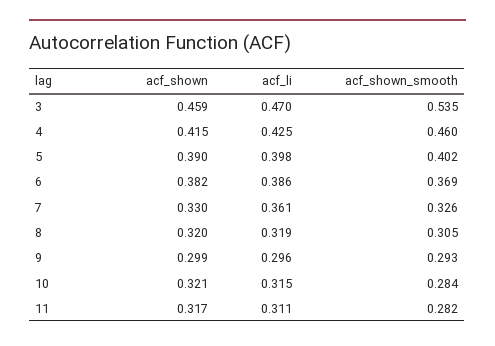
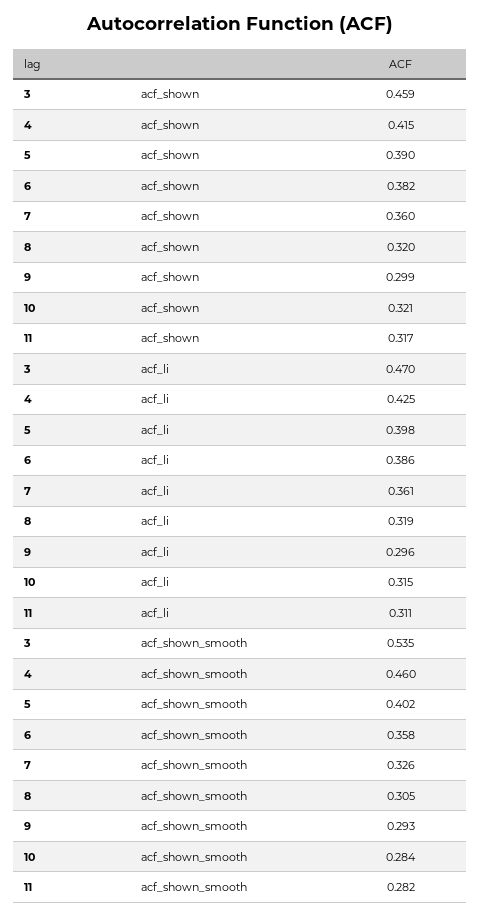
  {
    "acf_shown": {
      "3": 0.459,
      "4": 0.415,
      "5": 0.39,
      "6": 0.382,
-     "7": 0.33,
+     "7": 0.36,
      "8": 0.32,
      "9": 0.299,
      "10": 0.321,
      "11": 0.317
    },
    "acf_li": {
      "3": 0.47,
      "4": 0.425,
      "5": 0.398,
      "6": 0.386,
      "7": 0.361,
      "8": 0.319,
      "9": 0.296,
      "10": 0.315,
      "11": 0.311
    },
    "acf_shown_smooth": {
      "3": 0.535,
      "4": 0.46,
      "5": 0.402,
-     "6": 0.369,
+     "6": 0.358,
      "7": 0.326,
      "8": 0.305,
      "9": 0.293,
      "10": 0.284,
      "11": 0.282
    }
  }

